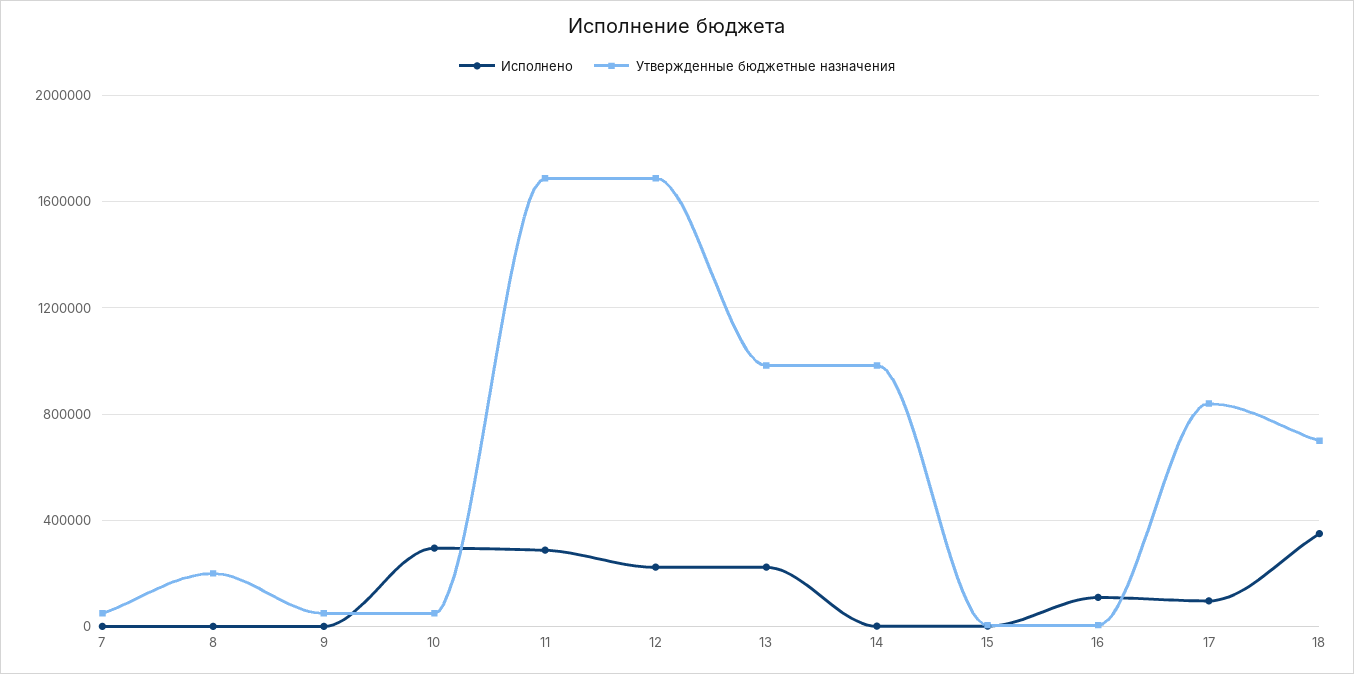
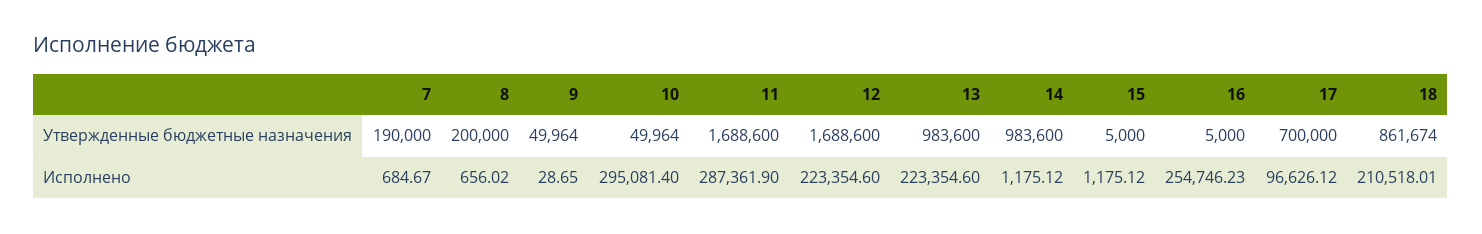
  {
    "Исполнено": {
      "7": 684.67,
      "8": 656.02,
      "9": 28.65,
      "10": 295081.4,
      "11": 287361.9,
      "12": 223354.6,
      "13": 223354.6,
      "14": 1175.12,
      "15": 1175.12,
-     "16": 100000,
+     "16": 254746.23,
      "17": 96626.12,
-     "18": 350000
+     "18": 210518.01
    },
    "Утвержденные бюджетные назначения": {
-     "7": 50000,
+     "7": 190000,
      "8": 200000,
      "9": 49964,
      "10": 49964,
      "11": 1688600,
      "12": 1688600,
      "13": 983600,
      "14": 983600,
      "15": 5000,
      "16": 5000,
-     "17": 850000,
+     "17": 700000,
-     "18": 700000
+     "18": 861674
    }
  }

